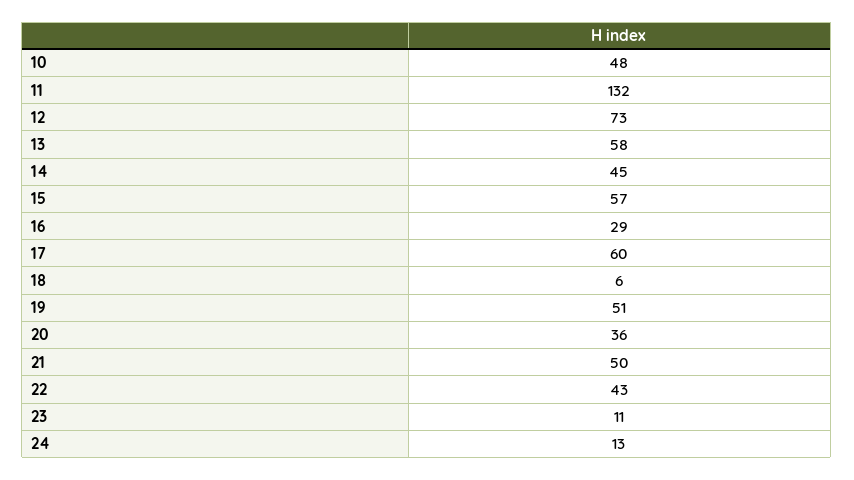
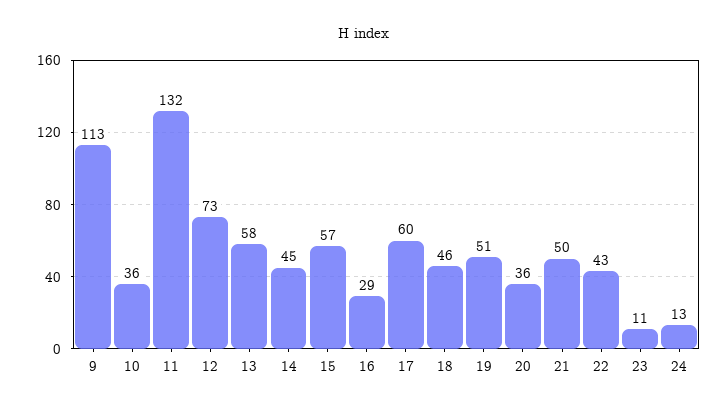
  {
-   "10": 48,
+   "10": 36,
    "11": 132,
    "12": 73,
    "13": 58,
    "14": 45,
    "15": 57,
    "16": 29,
    "17": 60,
-   "18": 6,
+   "18": 46,
    "19": 51,
    "20": 36,
    "21": 50,
    "22": 43,
    "23": 11,
-   "24": 13
+   "24": 13,
+   "9": 113
  }

